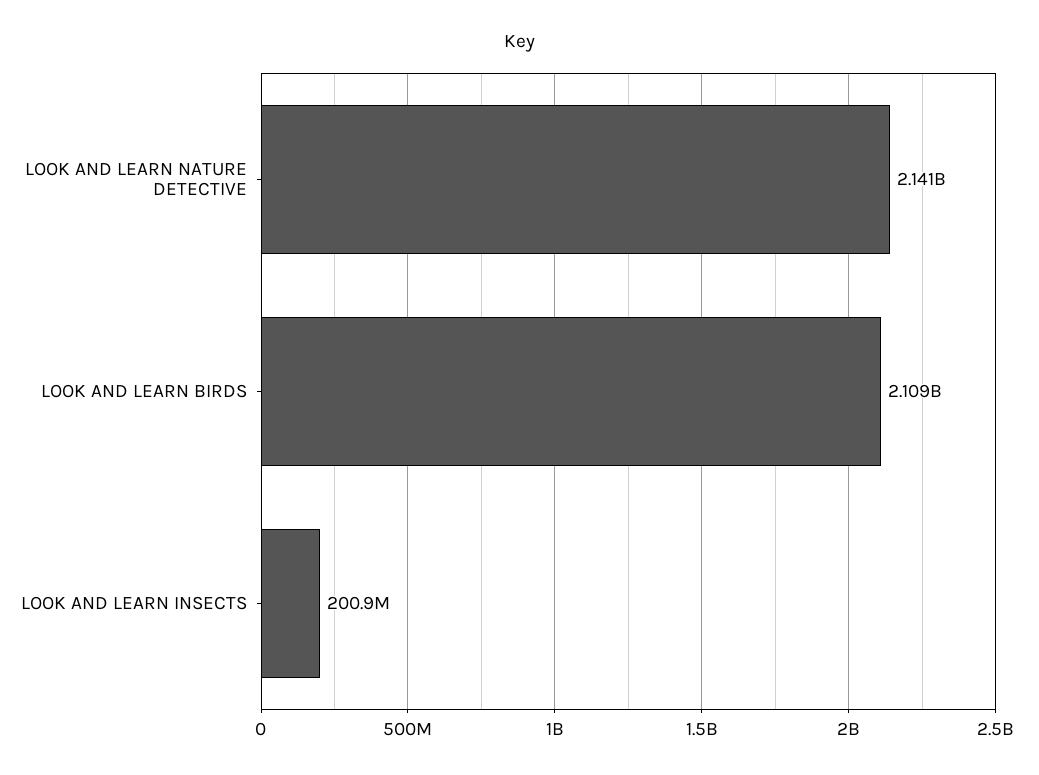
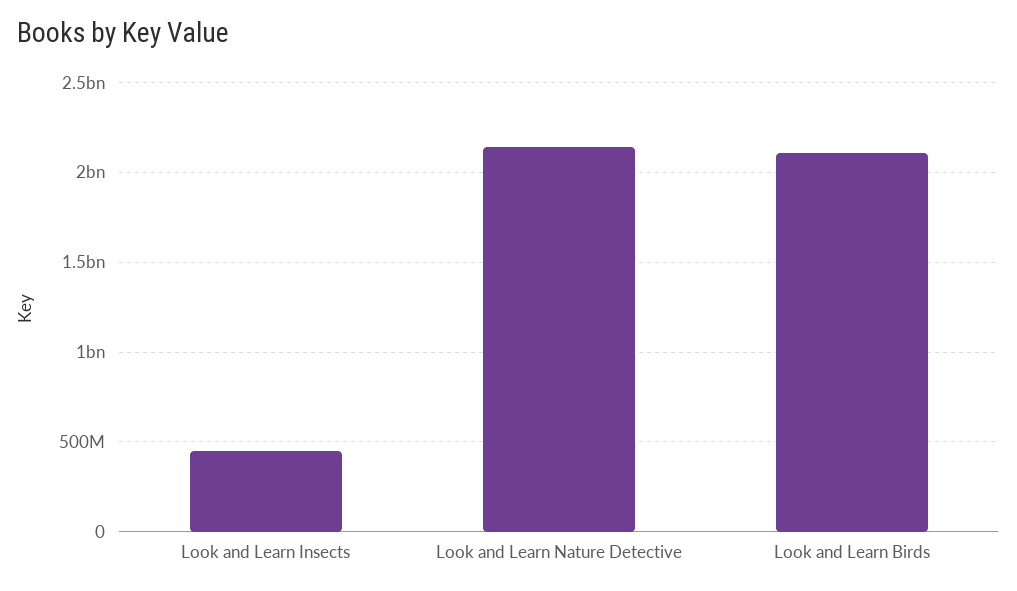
  {
    "LOOK AND LEARN NATURE DETECTIVE": 2141000000,
    "LOOK AND LEARN BIRDS": 2109000000,
-   "LOOK AND LEARN INSECTS": 200900000
+   "LOOK AND LEARN INSECTS": 450000000
  }

